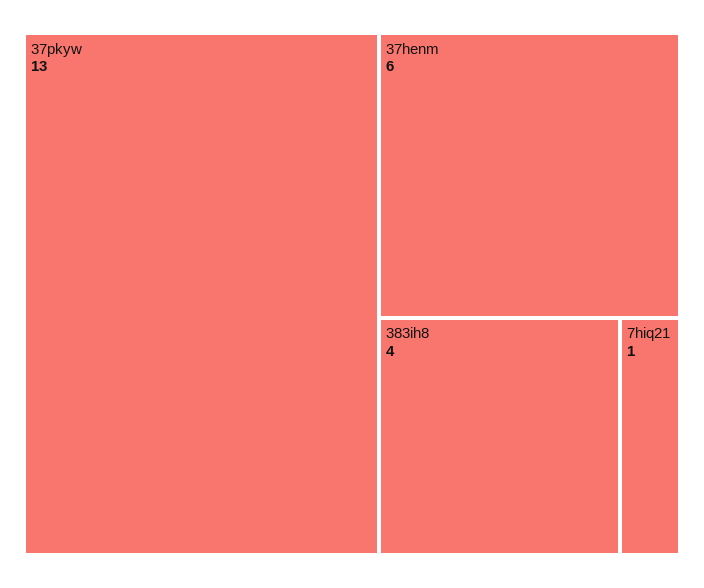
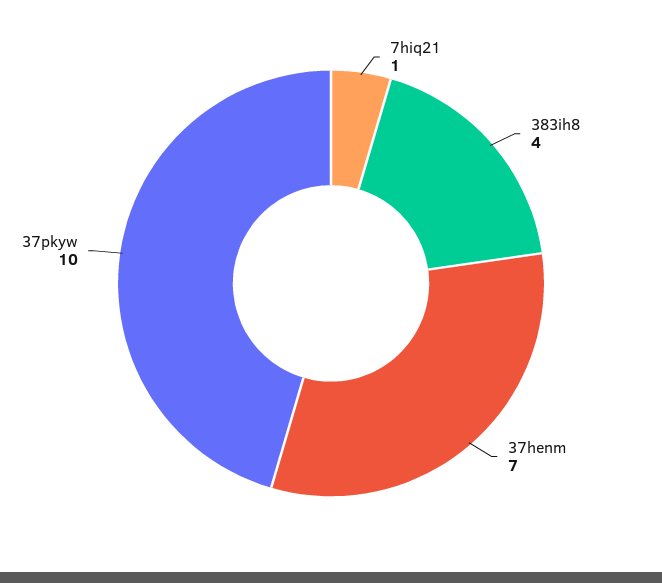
  {
-   "37pkyw": 13,
+   "37pkyw": 10,
-   "37henm": 6,
+   "37henm": 7,
    "383ih8": 4,
    "7hiq21": 1
  }

